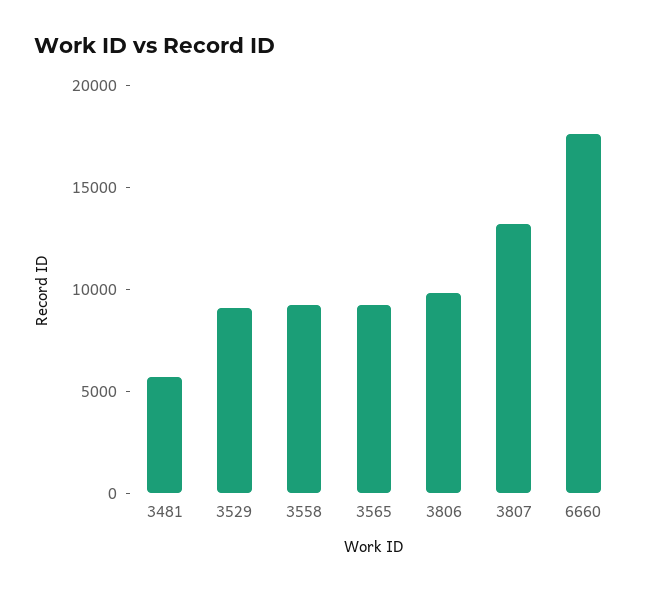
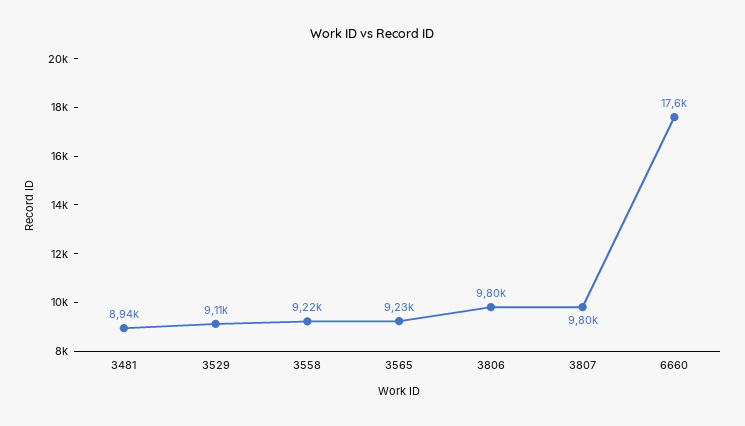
  {
-   "3481": 6000,
+   "3481": 8940,
    "3529": 9110,
    "3558": 9220,
    "3565": 9230,
    "3806": 9800,
-   "3807": 13000,
+   "3807": 9800,
    "6660": 17600
  }

